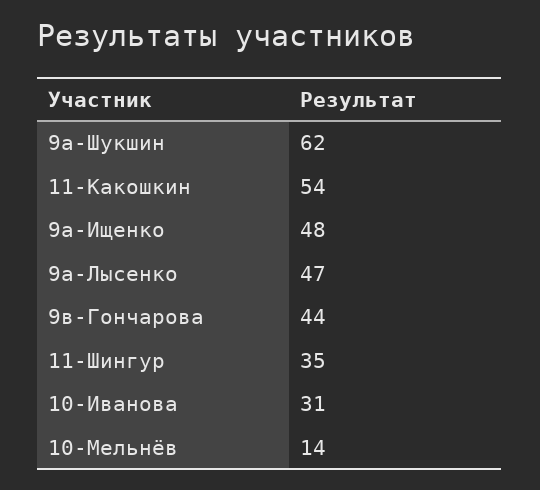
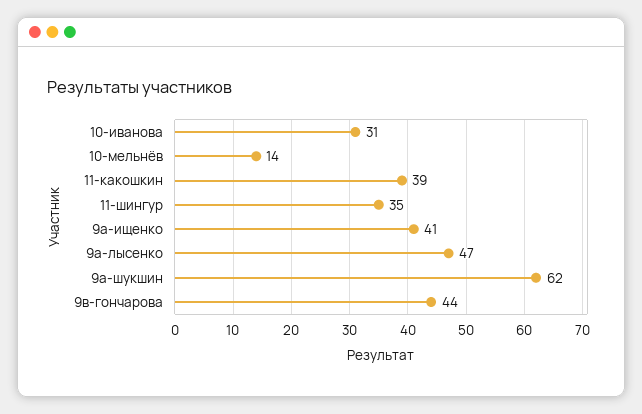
  {
    "9а-Шукшин": 62,
-   "11-Какошкин": 54,
+   "11-Какошкин": 39,
-   "9а-Ищенко": 48,
+   "9а-Ищенко": 41,
    "9а-Лысенко": 47,
    "9в-Гончарова": 44,
    "11-Шингур": 35,
    "10-Иванова": 31,
    "10-Мельнёв": 14
  }

